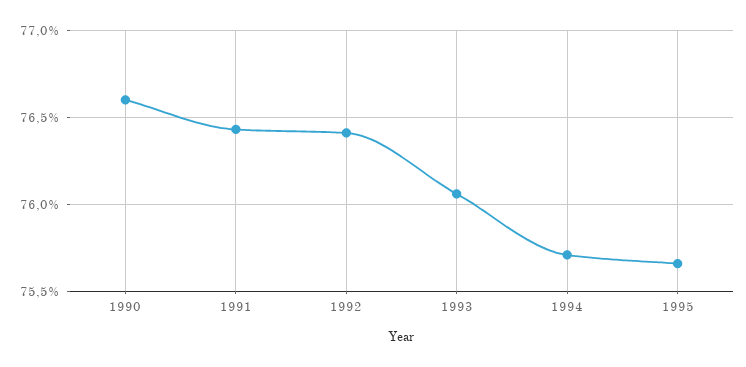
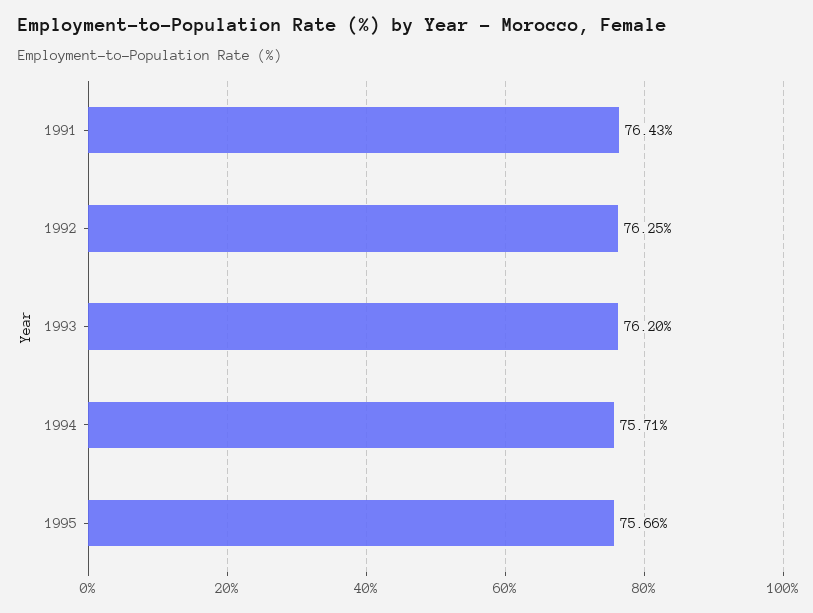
  {
-   "1990": 76.6,
    "1991": 76.43,
-   "1992": 76.4,
+   "1992": 76.25,
-   "1993": 76.05,
+   "1993": 76.2,
    "1994": 75.71,
    "1995": 75.66
  }

